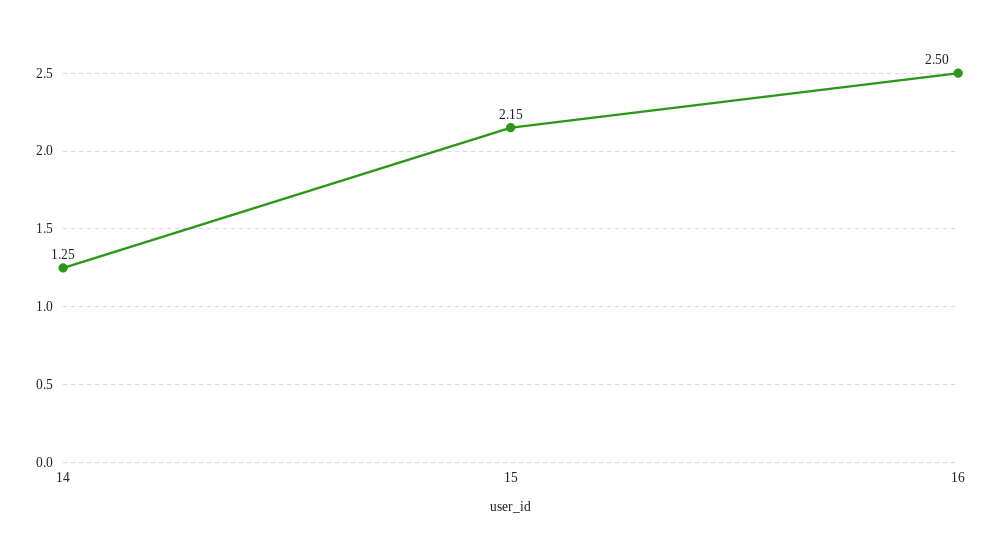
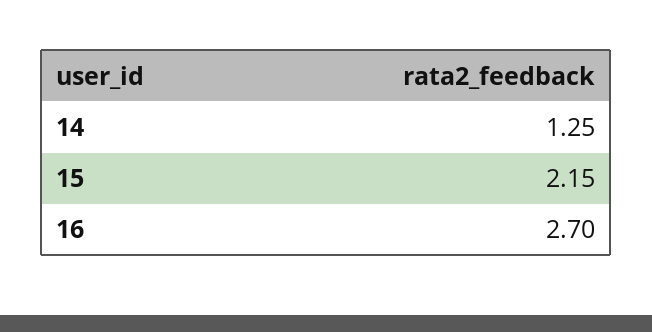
  {
    "14": 1.25,
    "15": 2.15,
-   "16": 2.5
+   "16": 2.7
  }

